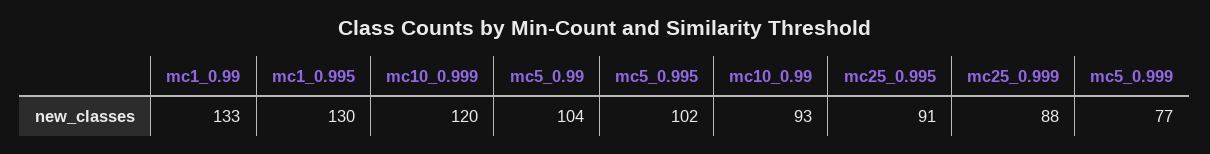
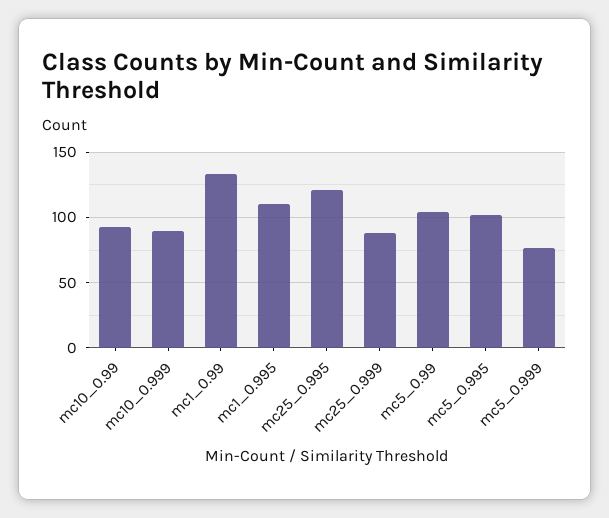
  {
    "mc1_0.99": 133,
-   "mc1_0.995": 130,
+   "mc1_0.995": 110,
-   "mc10_0.999": 120,
+   "mc10_0.999": 90,
    "mc5_0.99": 104,
    "mc5_0.995": 102,
    "mc10_0.99": 93,
-   "mc25_0.995": 91,
+   "mc25_0.995": 120,
    "mc25_0.999": 88,
    "mc5_0.999": 77
  }

